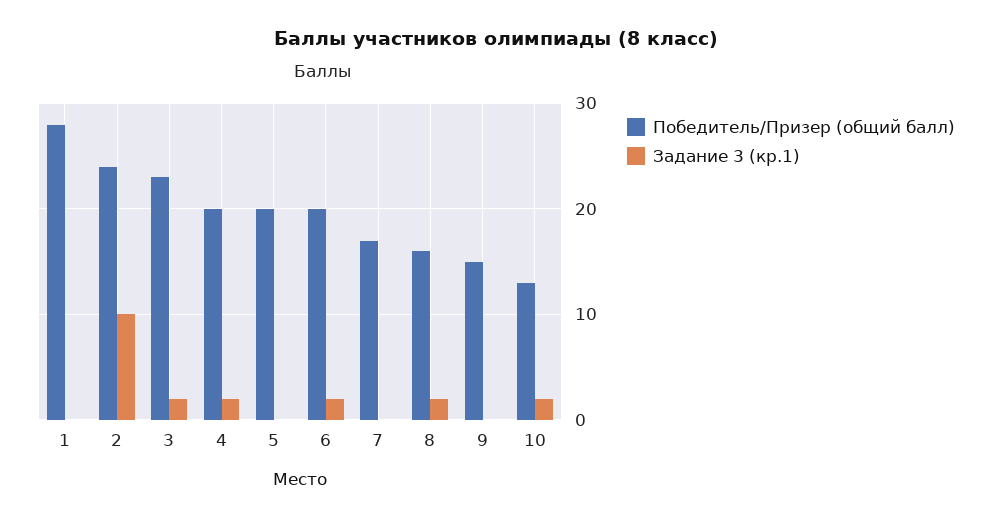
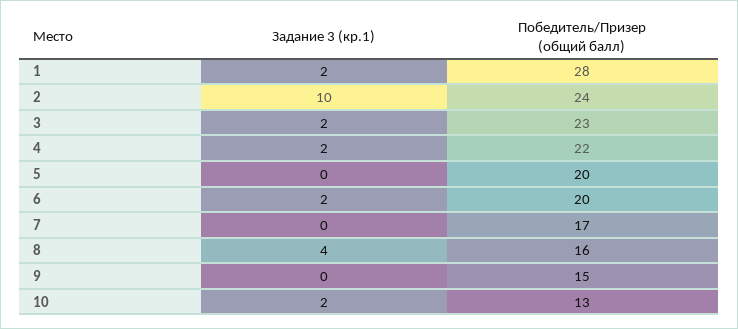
  {
    "Победитель/Призер (общий балл)": {
      "1": 28,
      "2": 24,
      "3": 23,
-     "4": 20,
+     "4": 22,
      "5": 20,
      "6": 20,
      "7": 17,
      "8": 16,
      "9": 15,
      "10": 13
    },
    "Задание 3 (кр.1)": {
-     "1": 0,
+     "1": 2,
      "2": 10,
      "3": 2,
      "4": 2,
      "5": 0,
      "6": 2,
      "7": 0,
-     "8": 2,
+     "8": 4,
      "9": 0,
      "10": 2
    }
  }

